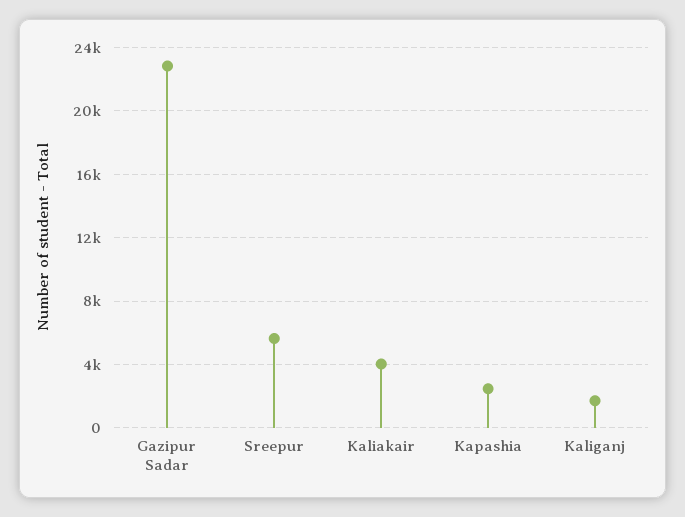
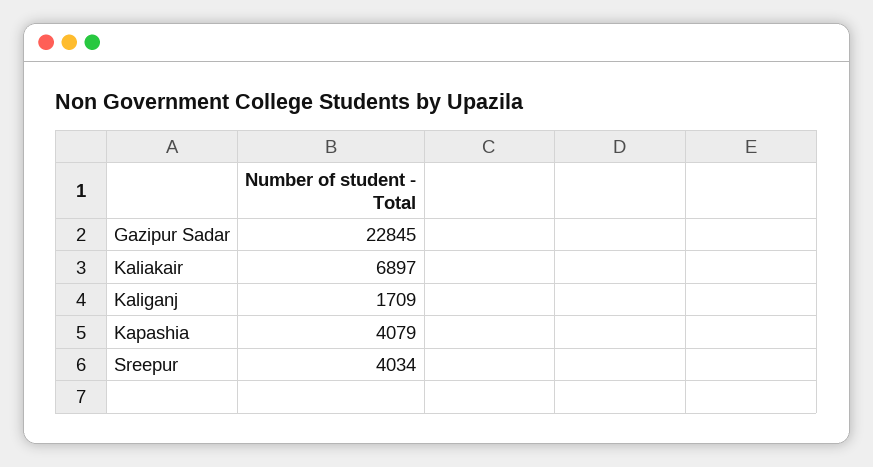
  {
    "Gazipur Sadar": 22845,
-   "Sreepur": 5500,
+   "Sreepur": 4034,
-   "Kaliakair": 4000,
+   "Kaliakair": 6897,
-   "Kapashia": 2500,
+   "Kapashia": 4079,
    "Kaliganj": 1709
  }

